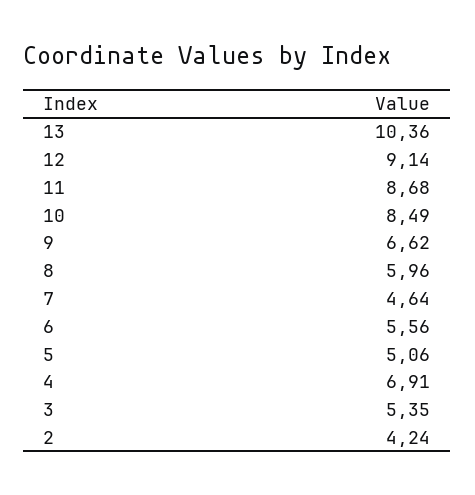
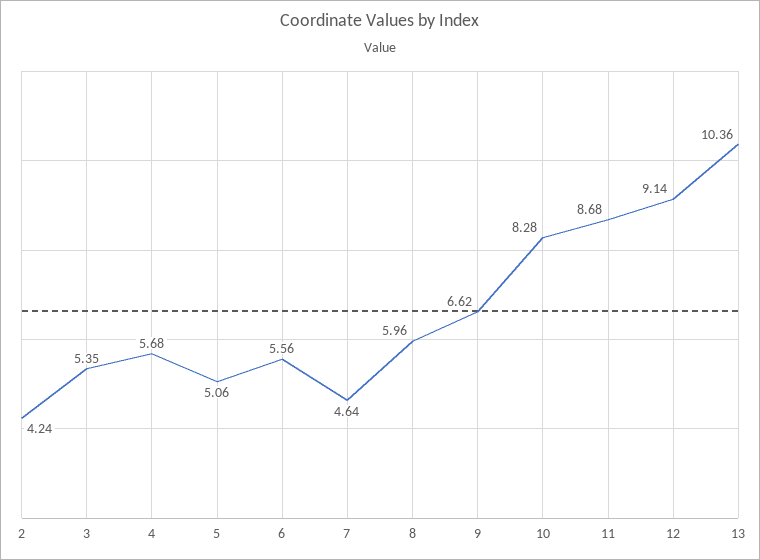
  {
    "13": 10.36,
    "12": 9.14,
    "11": 8.68,
-   "10": 8.49,
+   "10": 8.28,
    "9": 6.62,
    "8": 5.96,
    "7": 4.64,
    "6": 5.56,
    "5": 5.06,
-   "4": 6.91,
+   "4": 5.68,
    "3": 5.35,
    "2": 4.24
  }

